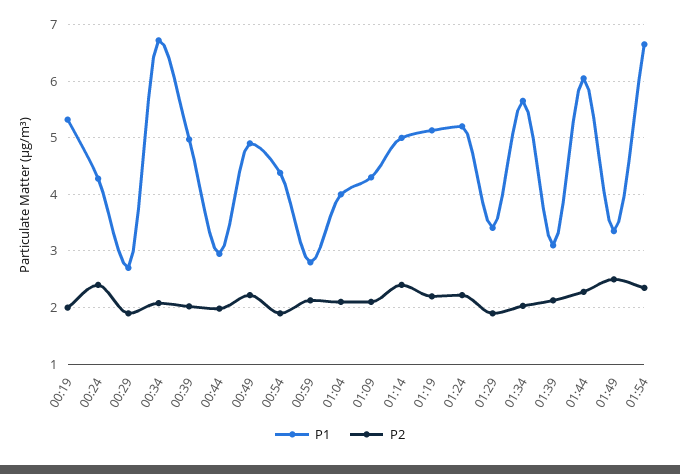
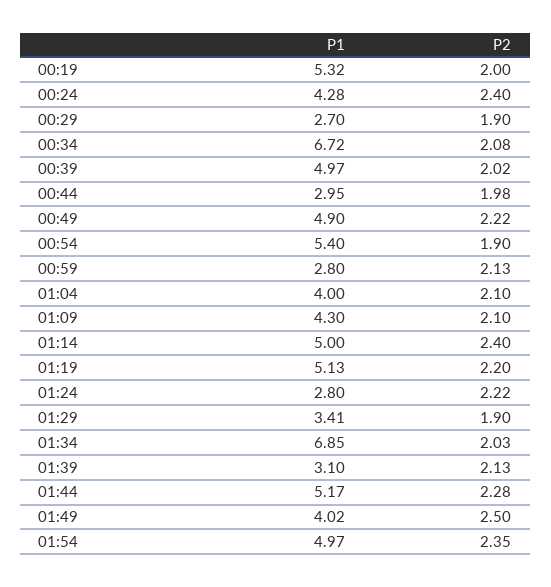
  {
    "P1": {
      "00:19": 5.32,
      "00:24": 4.28,
      "00:29": 2.7,
      "00:34": 6.72,
      "00:39": 4.97,
      "00:44": 2.95,
      "00:49": 4.9,
-     "00:54": 4.4,
+     "00:54": 5.4,
      "00:59": 2.8,
      "01:04": 4,
      "01:09": 4.3,
      "01:14": 5,
      "01:19": 5.13,
-     "01:24": 5.2,
+     "01:24": 2.8,
      "01:29": 3.41,
-     "01:34": 5.6,
+     "01:34": 6.85,
      "01:39": 3.1,
-     "01:44": 6,
+     "01:44": 5.17,
-     "01:49": 3.4,
+     "01:49": 4.02,
-     "01:54": 6.6
+     "01:54": 4.97
    },
    "P2": {
      "00:19": 2,
      "00:24": 2.4,
      "00:29": 1.9,
      "00:34": 2.08,
      "00:39": 2.02,
      "00:44": 1.98,
      "00:49": 2.22,
      "00:54": 1.9,
      "00:59": 2.13,
      "01:04": 2.1,
      "01:09": 2.1,
      "01:14": 2.4,
      "01:19": 2.2,
      "01:24": 2.22,
      "01:29": 1.9,
      "01:34": 2.03,
      "01:39": 2.13,
      "01:44": 2.28,
      "01:49": 2.5,
      "01:54": 2.35
    }
  }

